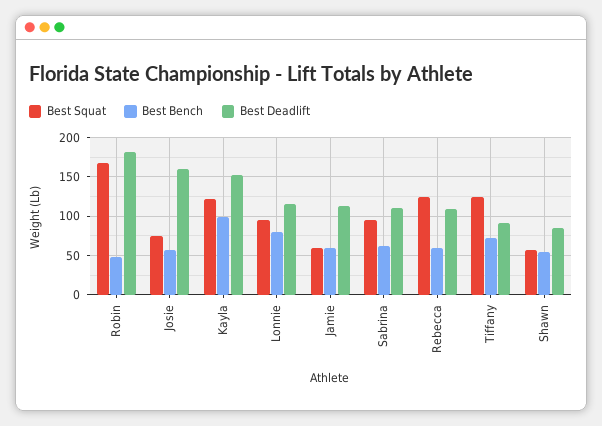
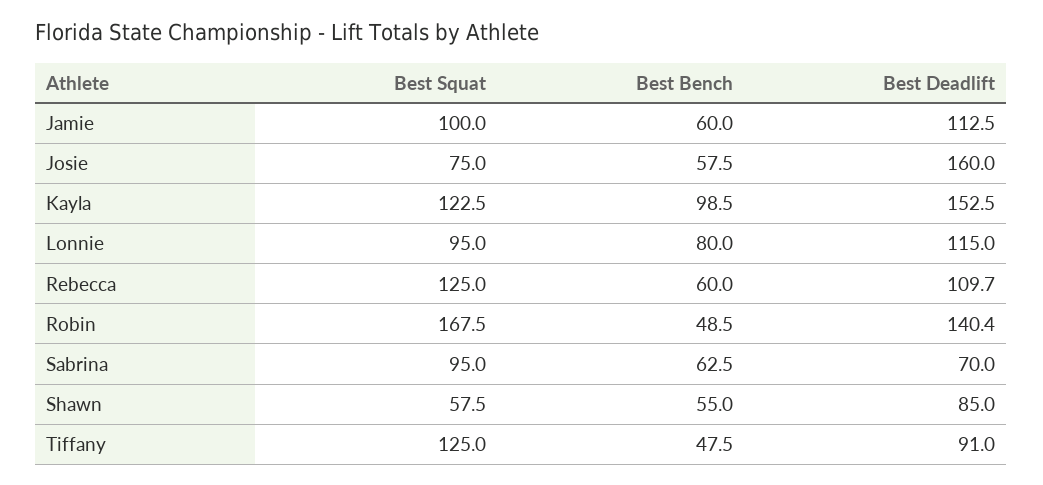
  {
    "Best Squat": {
      "Robin": 167.5,
      "Josie": 75,
      "Kayla": 122.5,
      "Lonnie": 95,
-     "Jamie": 60,
+     "Jamie": 100,
      "Sabrina": 95,
      "Rebecca": 125,
      "Tiffany": 125,
      "Shawn": 57.5
    },
    "Best Bench": {
      "Robin": 48.5,
      "Josie": 57.5,
      "Kayla": 98.5,
      "Lonnie": 80,
      "Jamie": 60,
      "Sabrina": 62.5,
      "Rebecca": 60,
-     "Tiffany": 70,
+     "Tiffany": 47.5,
      "Shawn": 55
    },
    "Best Deadlift": {
-     "Robin": 180,
+     "Robin": 140.4,
      "Josie": 160,
      "Kayla": 152.5,
      "Lonnie": 115,
      "Jamie": 112.5,
-     "Sabrina": 110,
+     "Sabrina": 70,
      "Rebecca": 109.7,
      "Tiffany": 91,
      "Shawn": 85
    }
  }

